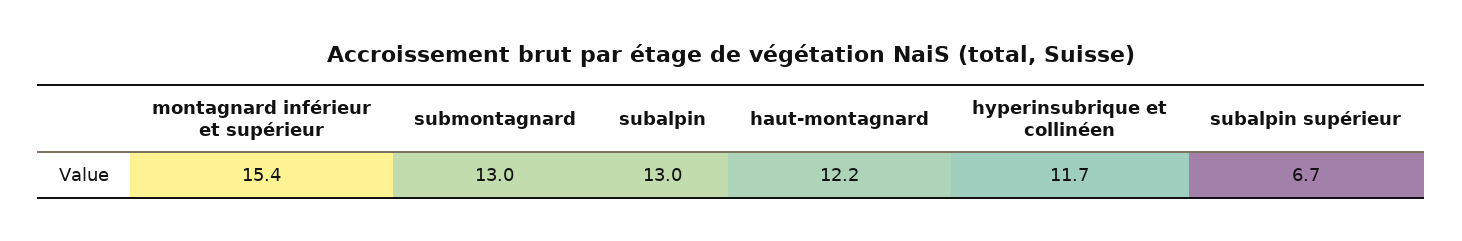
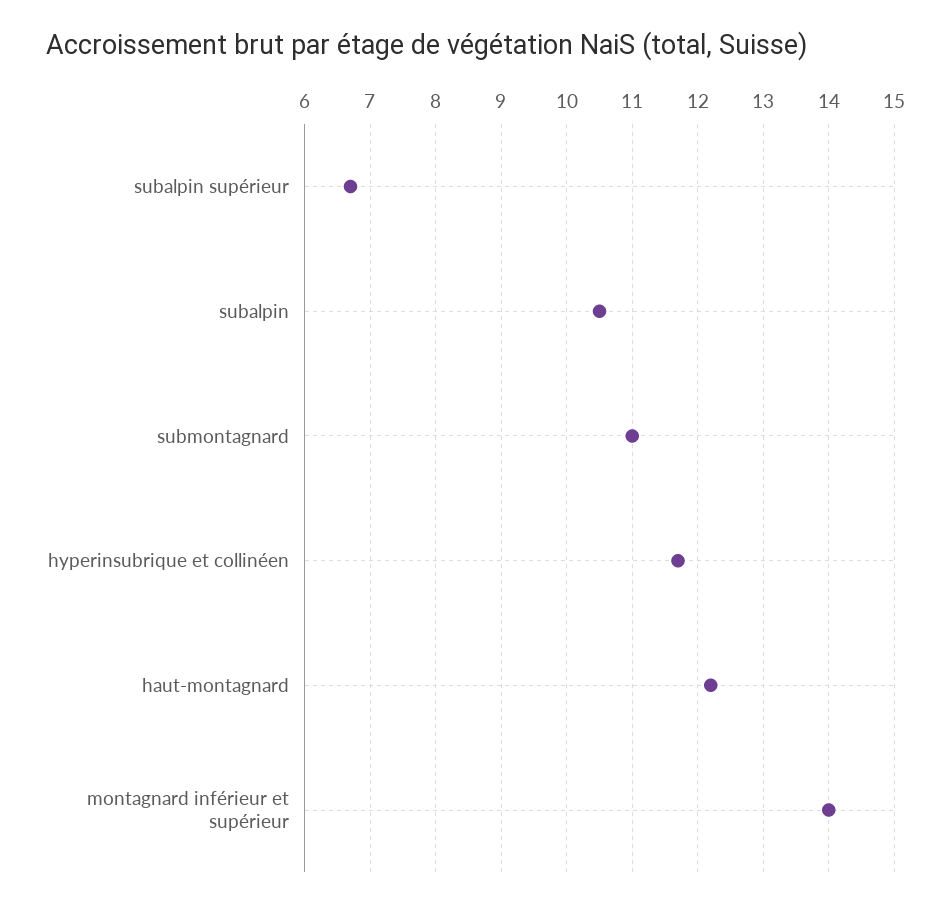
  {
-   "montagnard inférieur et supérieur": 15.4,
+   "montagnard inférieur et supérieur": 14,
-   "submontagnard": 13,
+   "submontagnard": 11,
-   "subalpin": 13,
+   "subalpin": 10.5,
    "haut-montagnard": 12.2,
    "hyperinsubrique et collinéen": 11.7,
    "subalpin supérieur": 6.7
  }

